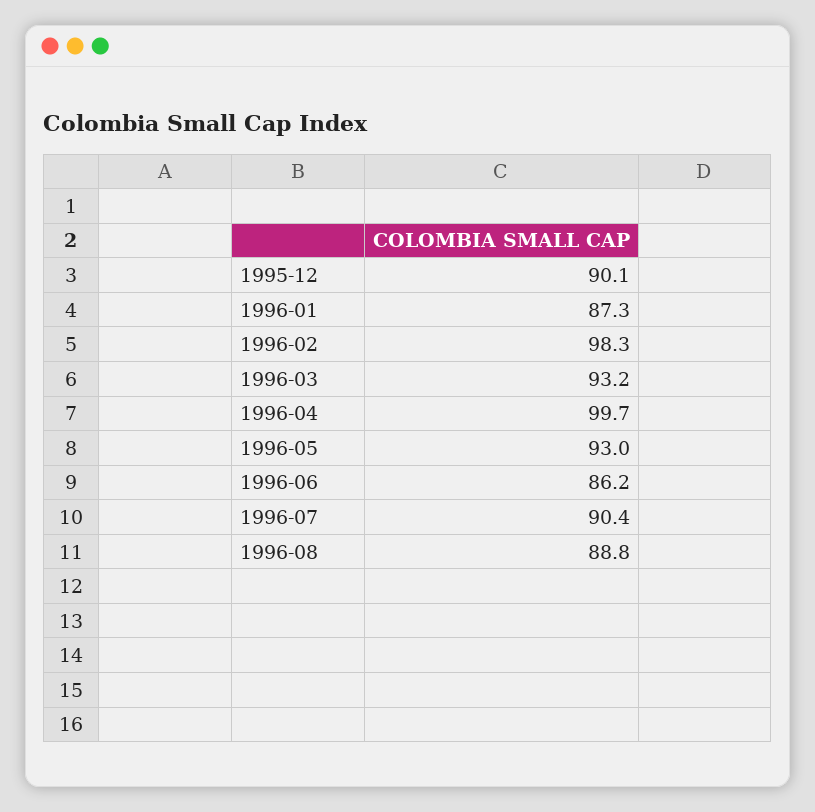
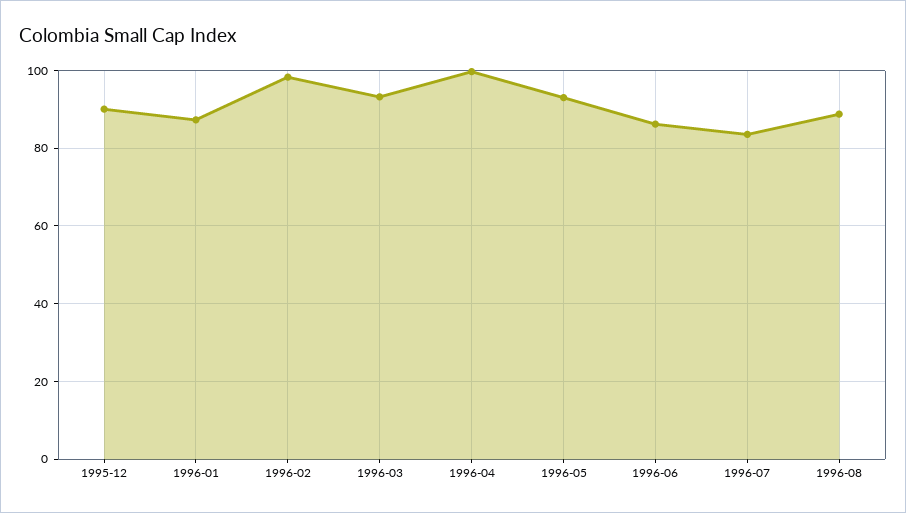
  {
    "1995-12": 90.1,
    "1996-01": 87.3,
    "1996-02": 98.3,
    "1996-03": 93.2,
    "1996-04": 99.7,
    "1996-05": 93,
    "1996-06": 86.2,
-   "1996-07": 90.4,
+   "1996-07": 84,
    "1996-08": 88.8
  }

